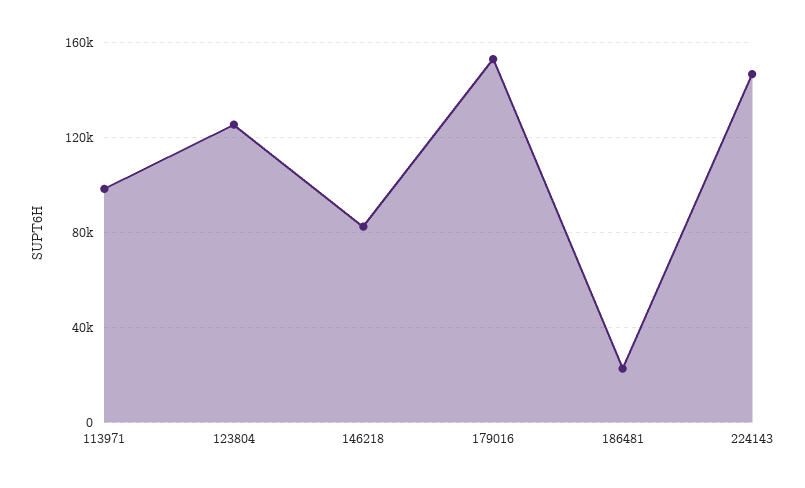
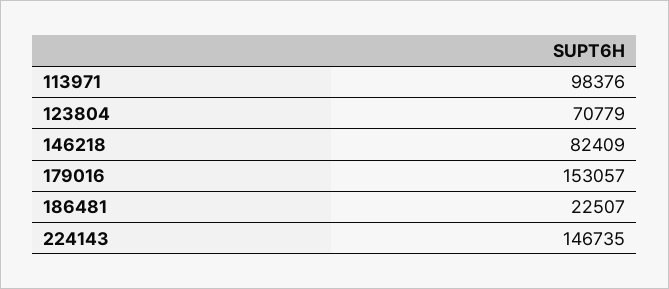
  {
    "113971": 98376,
-   "123804": 125000,
+   "123804": 70779,
    "146218": 82409,
    "179016": 153057,
    "186481": 22507,
    "224143": 146735
  }

